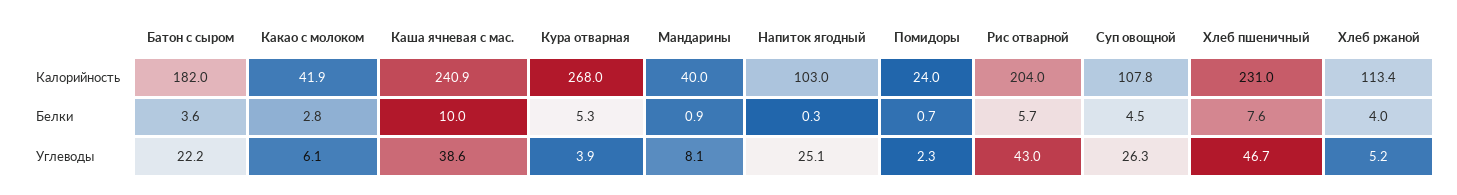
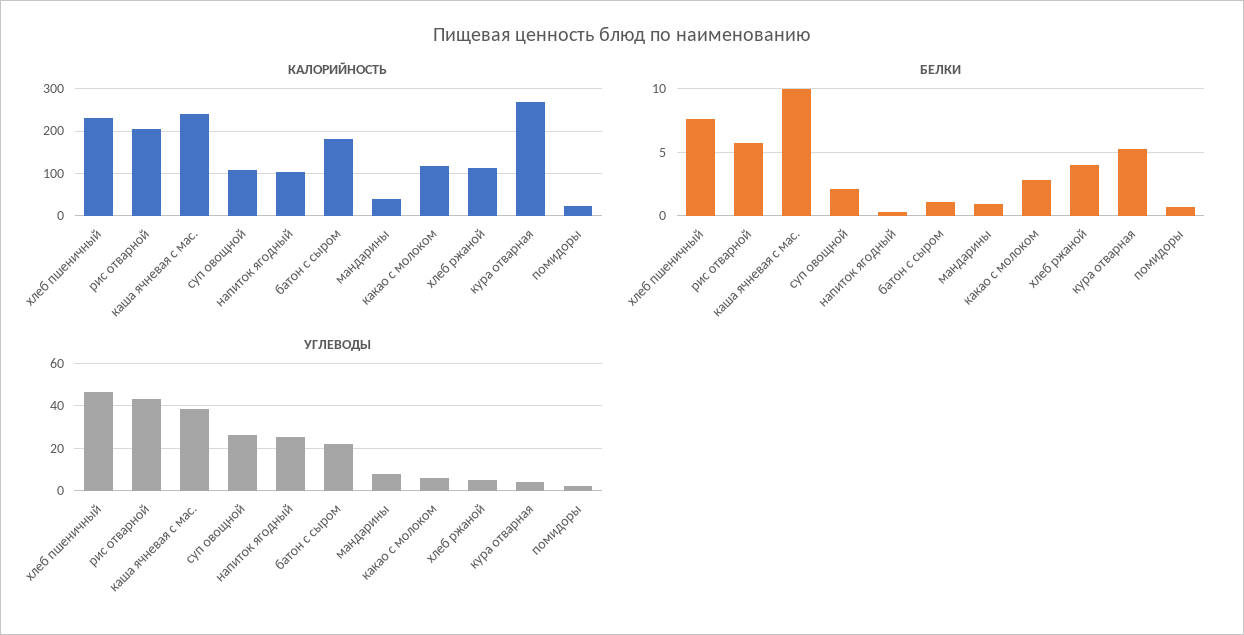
  {
    "Калорийность": {
      "Батон с сыром": 182,
-     "Какао с молоком": 41.9,
+     "Какао с молоком": 120,
      "Каша ячневая с мас.": 240.9,
      "Кура отварная": 268,
      "Мандарины": 40,
      "Напиток ягодный": 103,
      "Помидоры": 24,
      "Рис отварной": 204,
      "Суп овощной": 107.8,
      "Хлеб пшеничный": 231,
      "Хлеб ржаной": 113.4
    },
    "Белки": {
-     "Батон с сыром": 3.6,
+     "Батон с сыром": 1,
      "Какао с молоком": 2.8,
      "Каша ячневая с мас.": 10,
      "Кура отварная": 5.3,
      "Мандарины": 0.9,
      "Напиток ягодный": 0.3,
      "Помидоры": 0.7,
      "Рис отварной": 5.7,
-     "Суп овощной": 4.5,
+     "Суп овощной": 2,
      "Хлеб пшеничный": 7.6,
      "Хлеб ржаной": 4
    },
    "Углеводы": {
      "Батон с сыром": 22.2,
      "Какао с молоком": 6.1,
      "Каша ячневая с мас.": 38.6,
      "Кура отварная": 3.9,
      "Мандарины": 8.1,
      "Напиток ягодный": 25.1,
      "Помидоры": 2.3,
      "Рис отварной": 43,
      "Суп овощной": 26.3,
      "Хлеб пшеничный": 46.7,
      "Хлеб ржаной": 5.2
    }
  }

